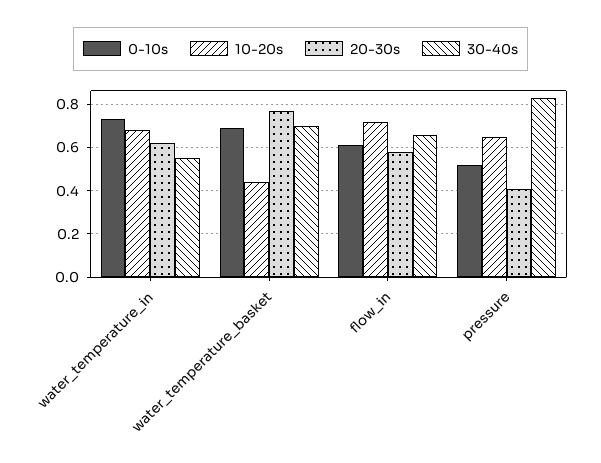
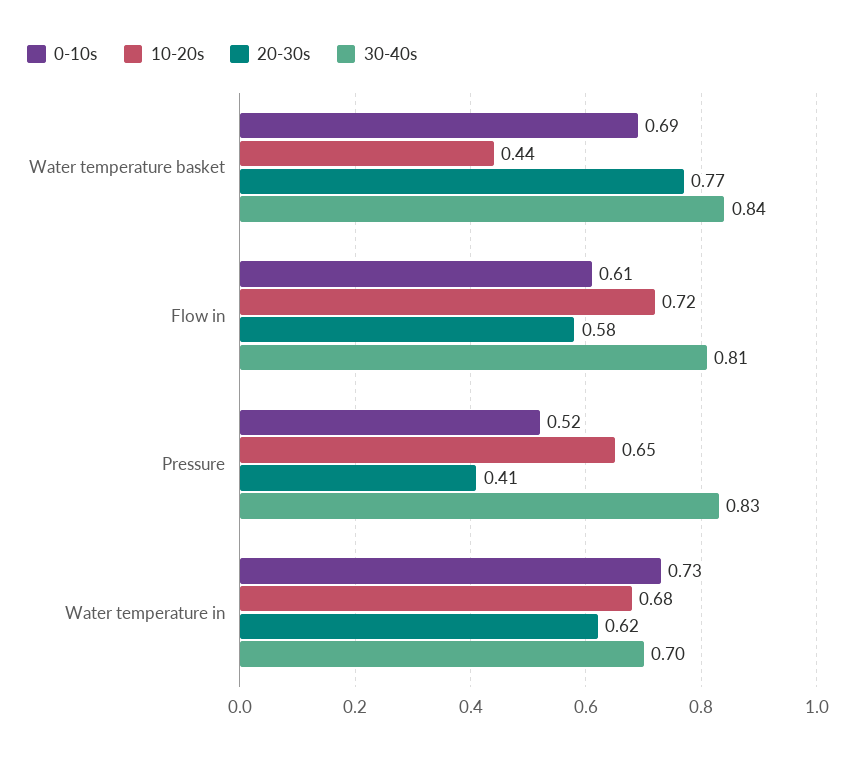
  {
    "0-10s": {
      "water_temperature_in": 0.73,
      "water_temperature_basket": 0.69,
      "flow_in": 0.61,
      "pressure": 0.52
    },
    "10-20s": {
      "water_temperature_in": 0.68,
      "water_temperature_basket": 0.44,
      "flow_in": 0.72,
      "pressure": 0.65
    },
    "20-30s": {
      "water_temperature_in": 0.62,
      "water_temperature_basket": 0.77,
      "flow_in": 0.58,
      "pressure": 0.41
    },
    "30-40s": {
-     "water_temperature_in": 0.55,
+     "water_temperature_in": 0.7,
-     "water_temperature_basket": 0.7,
+     "water_temperature_basket": 0.84,
-     "flow_in": 0.65,
+     "flow_in": 0.81,
      "pressure": 0.83
    }
  }

